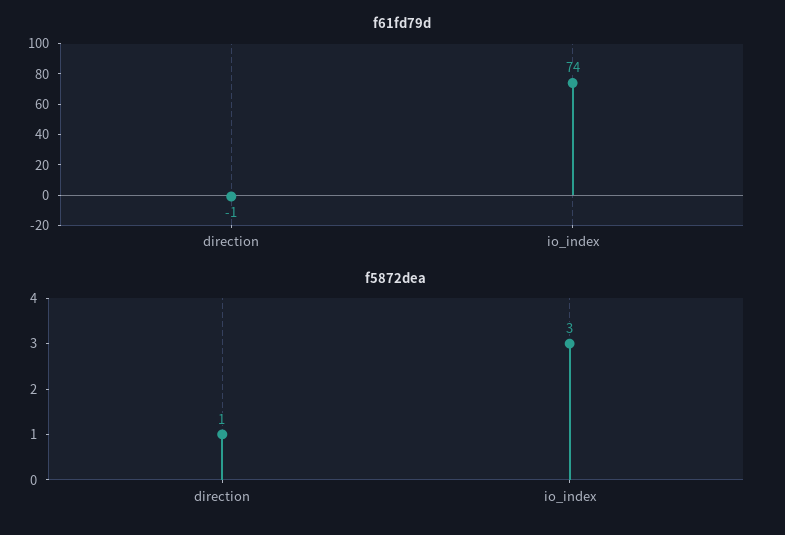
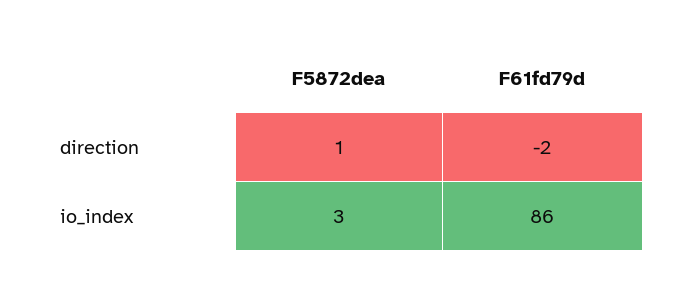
  {
    "f61fd79d": {
-     "direction": -1,
+     "direction": -2,
-     "io_index": 74
+     "io_index": 86
    },
    "f5872dea": {
      "direction": 1,
      "io_index": 3
    }
  }

